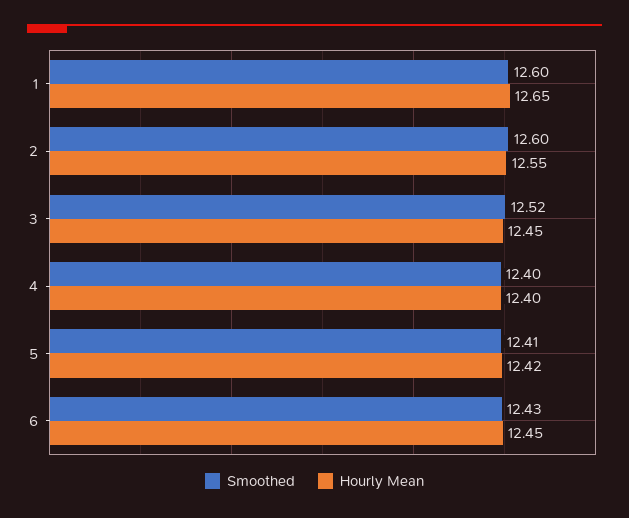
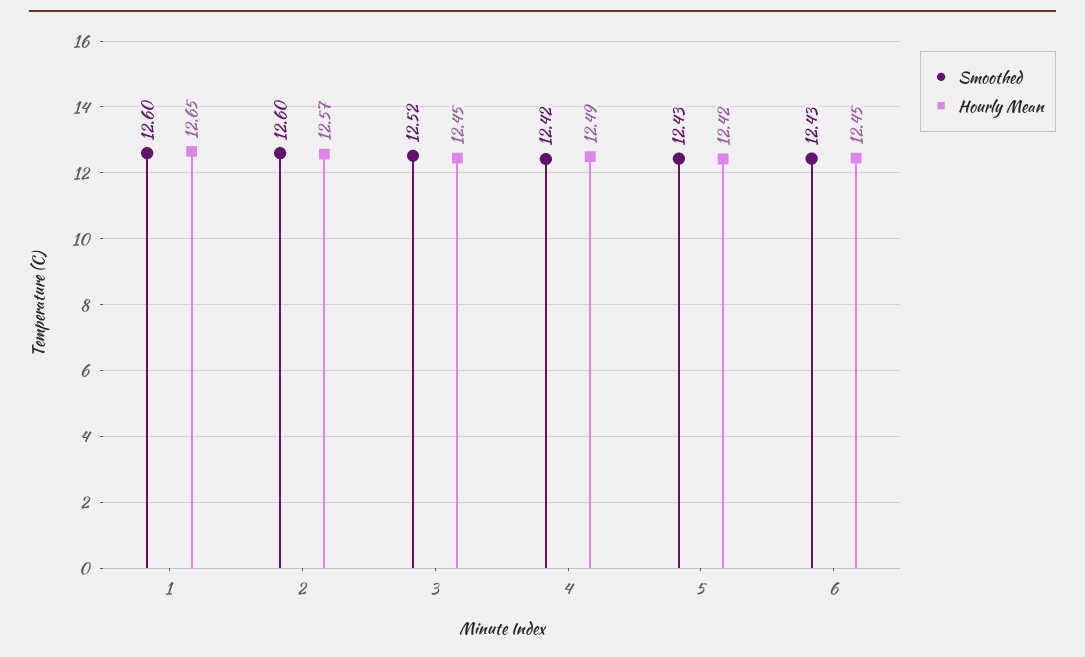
  {
    "Smoothed": {
      "1": 12.6,
      "2": 12.6,
      "3": 12.52,
-     "4": 12.4,
+     "4": 12.42,
-     "5": 12.41,
+     "5": 12.43,
      "6": 12.43
    },
    "Hourly Mean": {
      "1": 12.65,
-     "2": 12.55,
+     "2": 12.57,
      "3": 12.45,
-     "4": 12.4,
+     "4": 12.49,
      "5": 12.42,
      "6": 12.45
    }
  }

